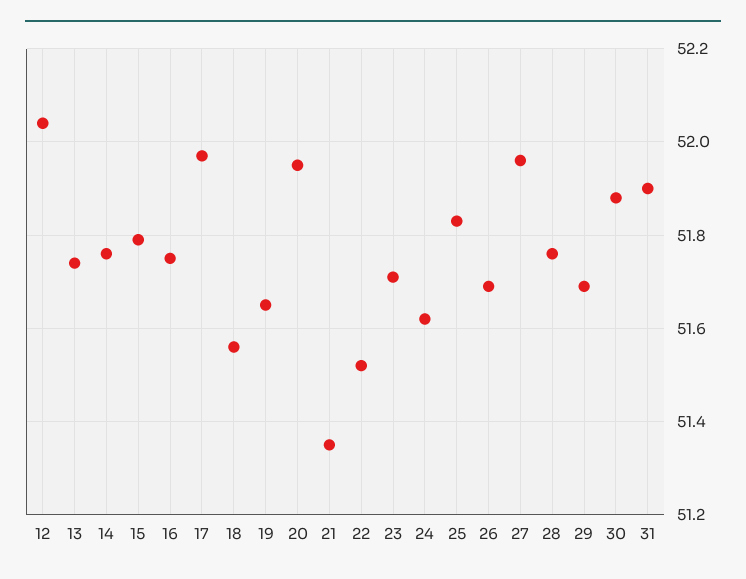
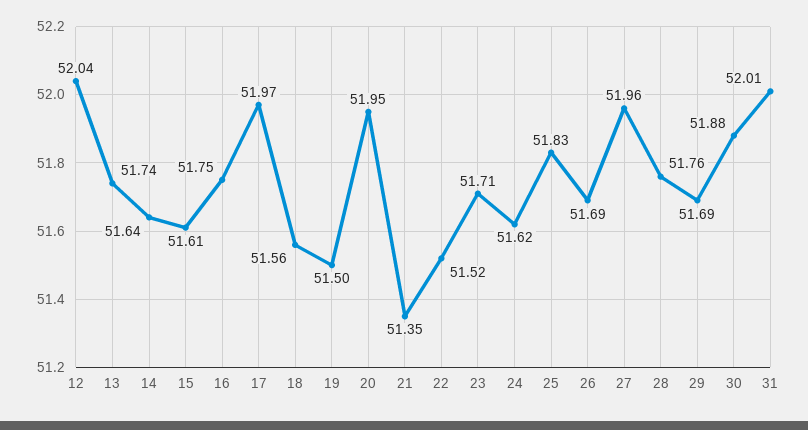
  {
    "12": 52.04,
    "13": 51.74,
-   "14": 51.75,
+   "14": 51.64,
-   "15": 51.8,
+   "15": 51.61,
    "16": 51.75,
    "17": 51.97,
    "18": 51.56,
-   "19": 51.65,
+   "19": 51.5,
    "20": 51.95,
    "21": 51.35,
    "22": 51.52,
    "23": 51.71,
    "24": 51.62,
    "25": 51.83,
    "26": 51.69,
    "27": 51.96,
    "28": 51.76,
    "29": 51.69,
    "30": 51.88,
-   "31": 51.9
+   "31": 52.01
  }

